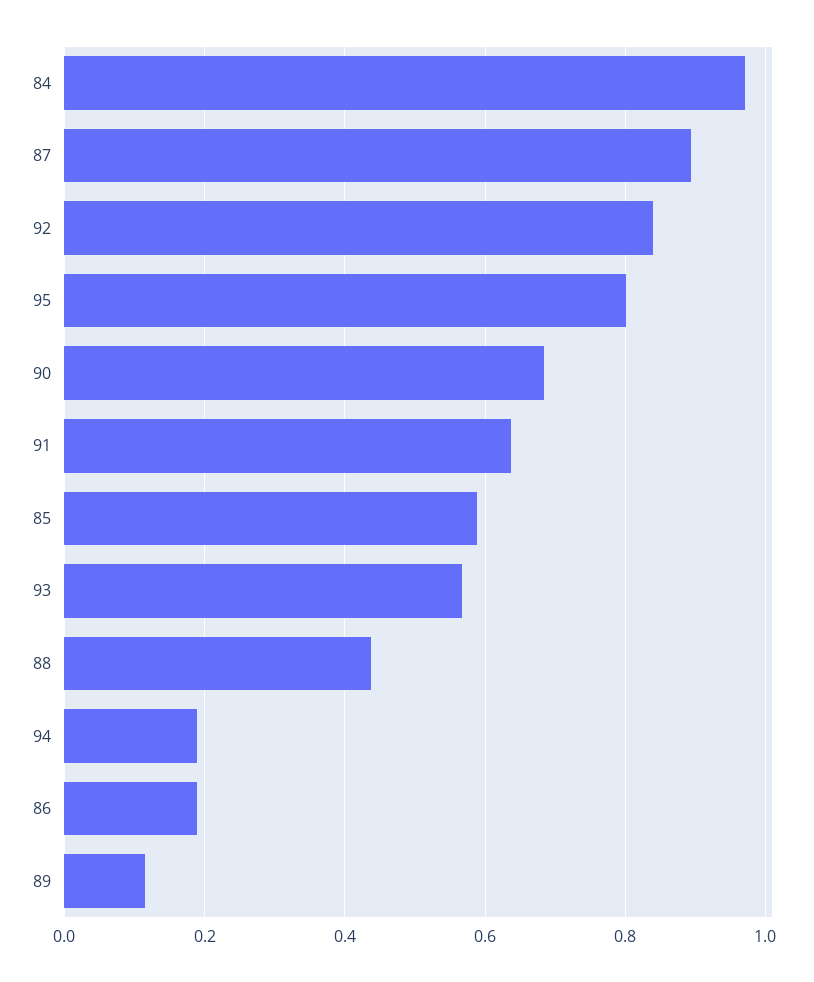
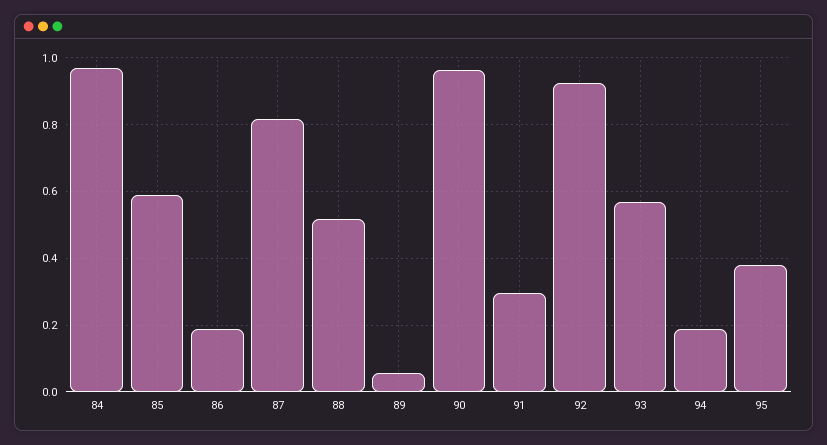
  {
    "84": 0.98,
-   "87": 0.9,
+   "87": 0.82,
-   "92": 0.84,
+   "92": 0.92,
-   "95": 0.8,
+   "95": 0.38,
-   "90": 0.68,
+   "90": 0.96,
-   "91": 0.64,
+   "91": 0.3,
    "85": 0.58,
    "93": 0.56,
-   "88": 0.44,
+   "88": 0.52,
    "94": 0.18,
    "86": 0.18,
-   "89": 0.12
+   "89": 0.06
  }

